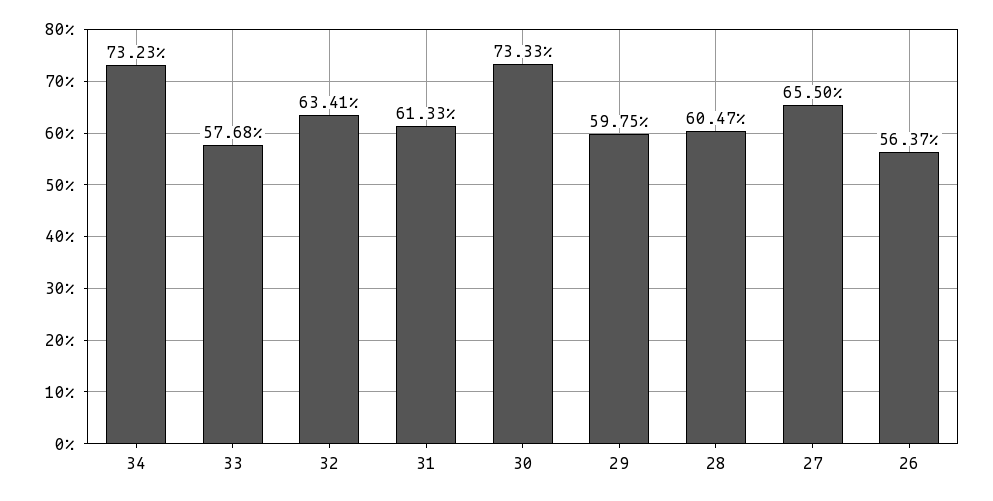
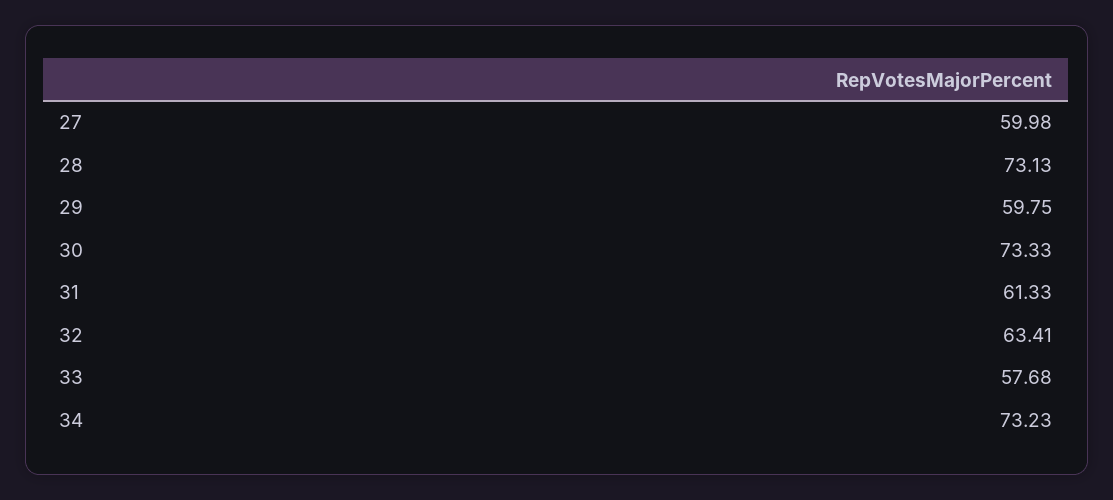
  {
    "34": 73.23,
    "33": 57.68,
    "32": 63.41,
    "31": 61.33,
    "30": 73.33,
    "29": 59.75,
-   "28": 60.47,
+   "28": 73.13,
-   "27": 65.5,
+   "27": 59.98
-   "26": 56.37
  }

